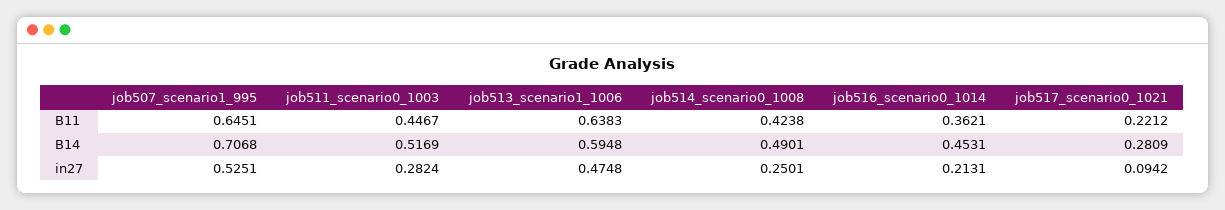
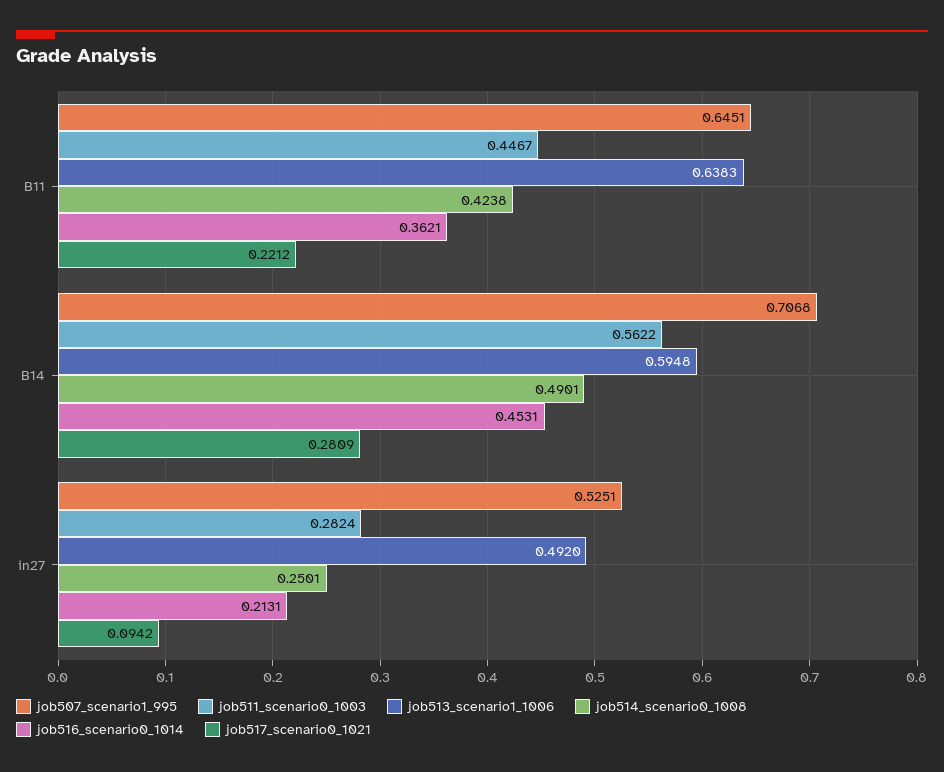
  {
    "job507_scenario1_995": {
      "B11": 0.6451,
      "B14": 0.7068,
      "in27": 0.5251
    },
    "job511_scenario0_1003": {
      "B11": 0.4467,
-     "B14": 0.5169,
+     "B14": 0.5622,
      "in27": 0.2824
    },
    "job513_scenario1_1006": {
      "B11": 0.6383,
      "B14": 0.5948,
-     "in27": 0.4748
+     "in27": 0.492
    },
    "job514_scenario0_1008": {
      "B11": 0.4238,
      "B14": 0.4901,
      "in27": 0.2501
    },
    "job516_scenario0_1014": {
      "B11": 0.3621,
      "B14": 0.4531,
      "in27": 0.2131
    },
    "job517_scenario0_1021": {
      "B11": 0.2212,
      "B14": 0.2809,
      "in27": 0.0942
    }
  }

